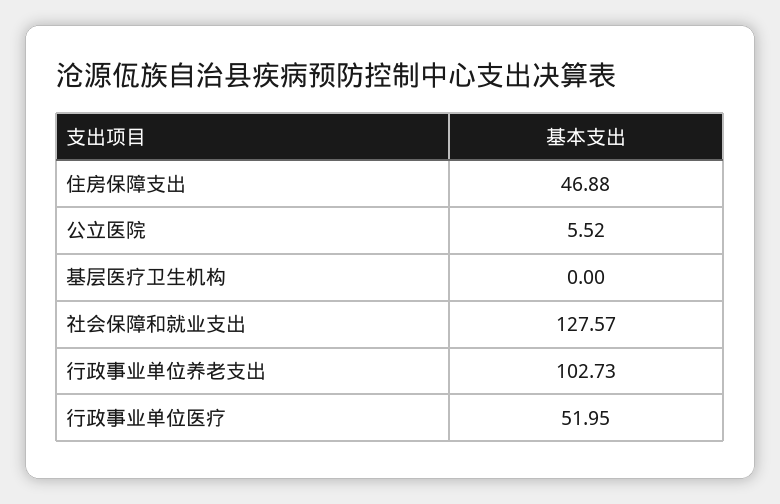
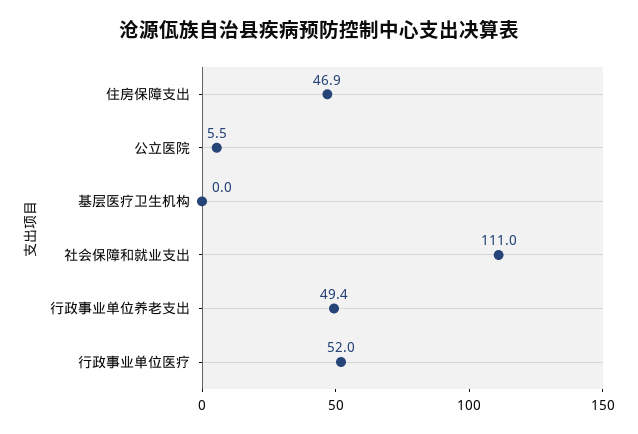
  {
    "住房保障支出": 46.88,
    "公立医院": 5.52,
    "基层医疗卫生机构": 0,
-   "社会保障和就业支出": 127.57,
+   "社会保障和就业支出": 111,
-   "行政事业单位养老支出": 102.73,
+   "行政事业单位养老支出": 49.4,
    "行政事业单位医疗": 51.95
  }

